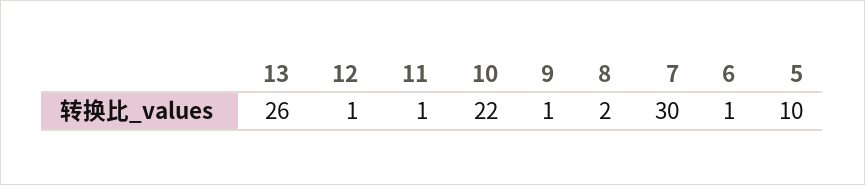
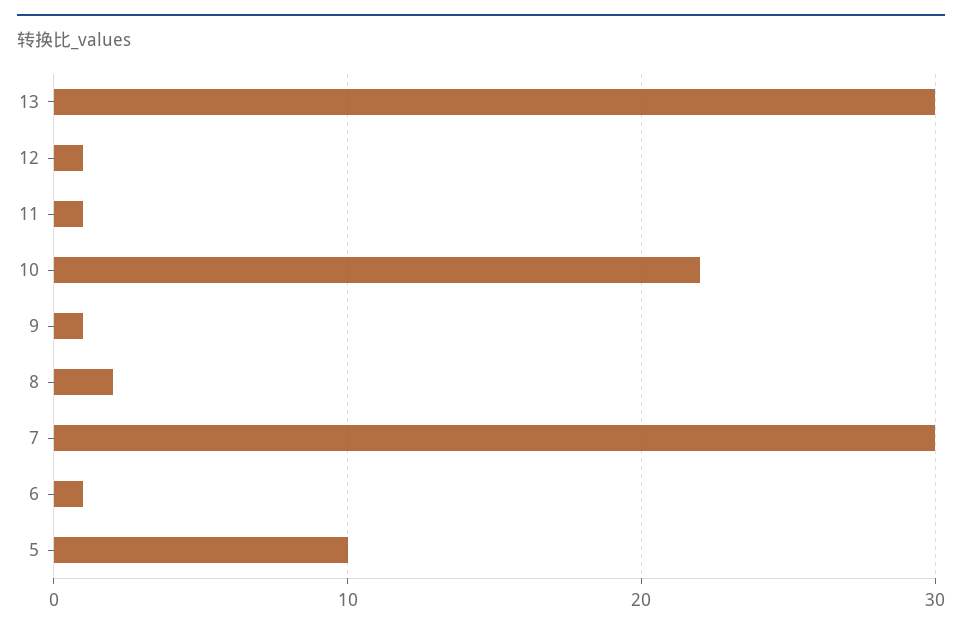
  {
-   "13": 26,
+   "13": 30,
    "12": 1,
    "11": 1,
    "10": 22,
    "9": 1,
    "8": 2,
    "7": 30,
    "6": 1,
    "5": 10
  }

